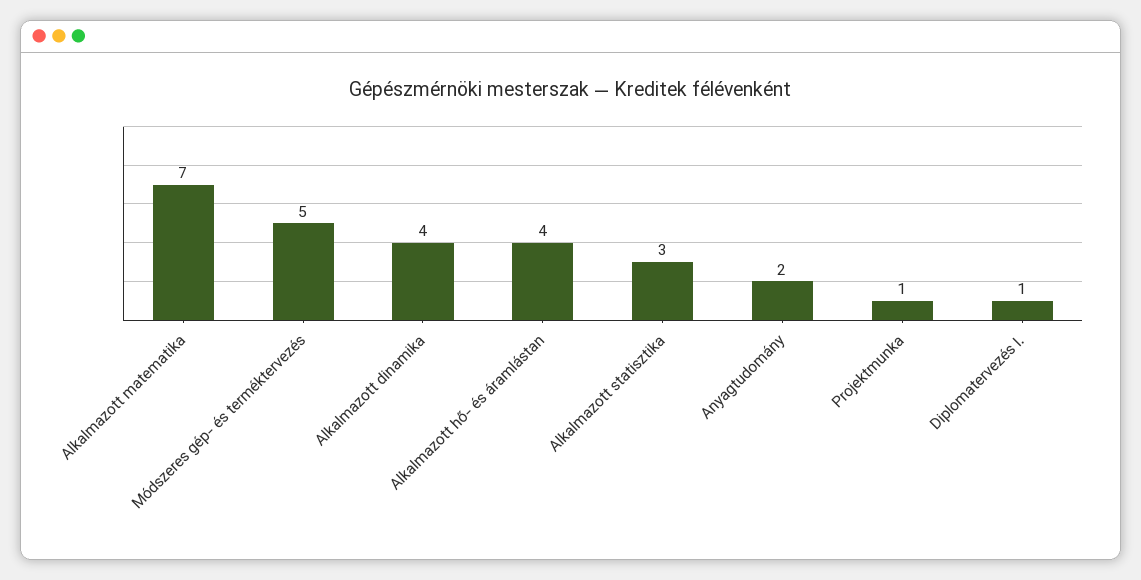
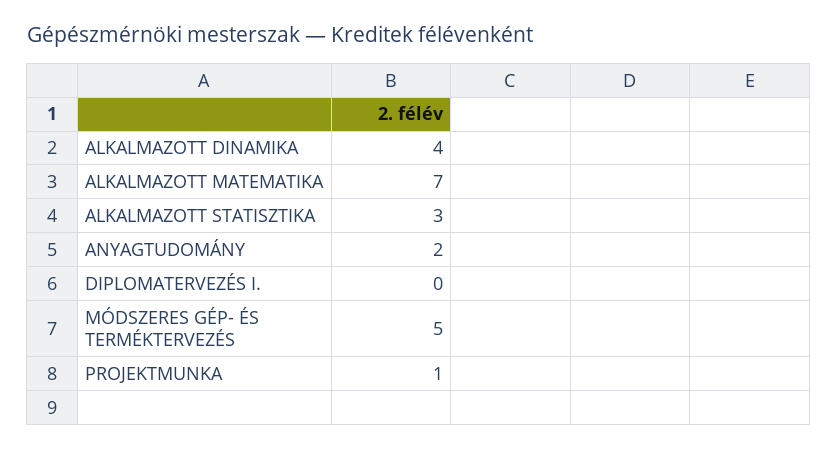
  {
    "Alkalmazott matematika": 7,
    "Módszeres gép- és terméktervezés": 5,
    "Alkalmazott dinamika": 4,
-   "Alkalmazott hő- és áramlástan": 4,
    "Alkalmazott statisztika": 3,
    "Anyagtudomány": 2,
    "Projektmunka": 1,
-   "Diplomatervezés I.": 1
+   "Diplomatervezés I.": 0
  }

